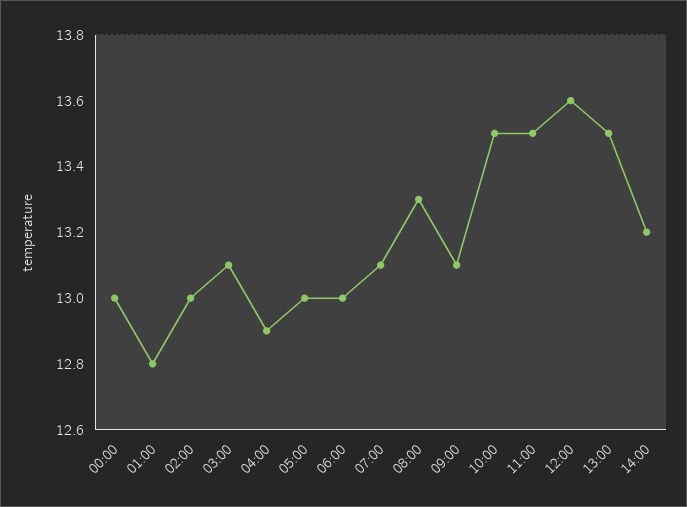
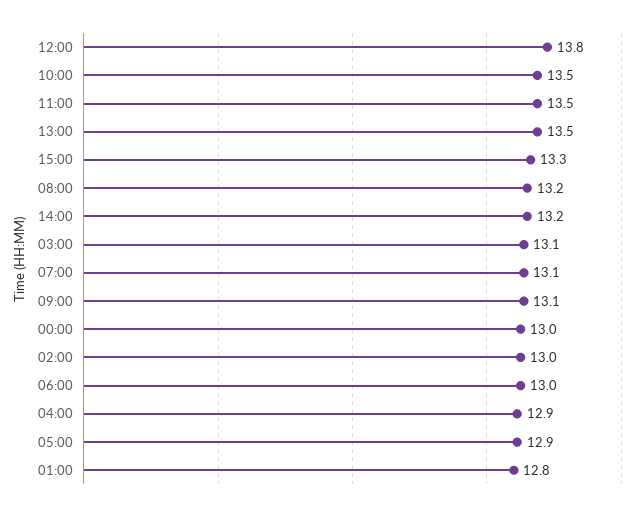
  {
    "00:00": 13,
    "01:00": 12.8,
    "02:00": 13,
    "03:00": 13.1,
    "04:00": 12.9,
-   "05:00": 13,
+   "05:00": 12.9,
    "06:00": 13,
    "07:00": 13.1,
-   "08:00": 13.3,
+   "08:00": 13.2,
    "09:00": 13.1,
    "10:00": 13.5,
    "11:00": 13.5,
-   "12:00": 13.6,
+   "12:00": 13.8,
    "13:00": 13.5,
-   "14:00": 13.2
+   "14:00": 13.2,
+   "15:00": 13.3
  }

